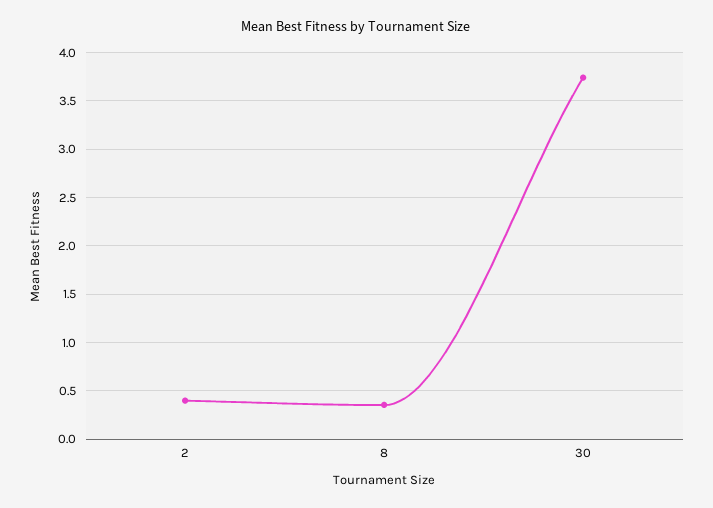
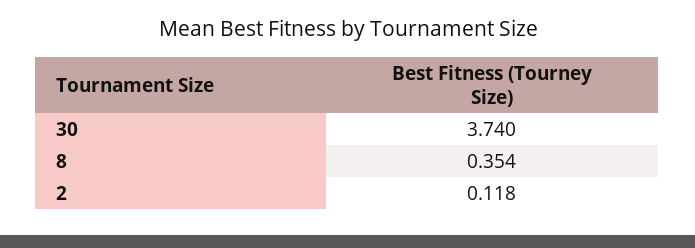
  {
-   "2": 0.4,
+   "2": 0.118,
    "8": 0.354,
    "30": 3.74
  }

